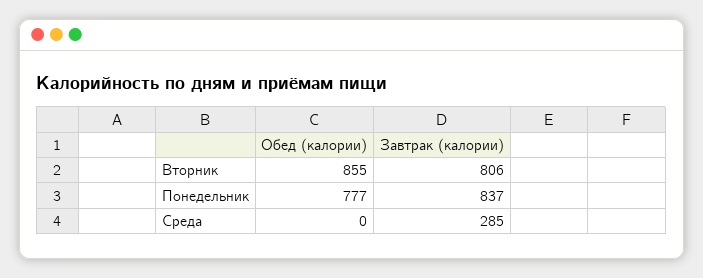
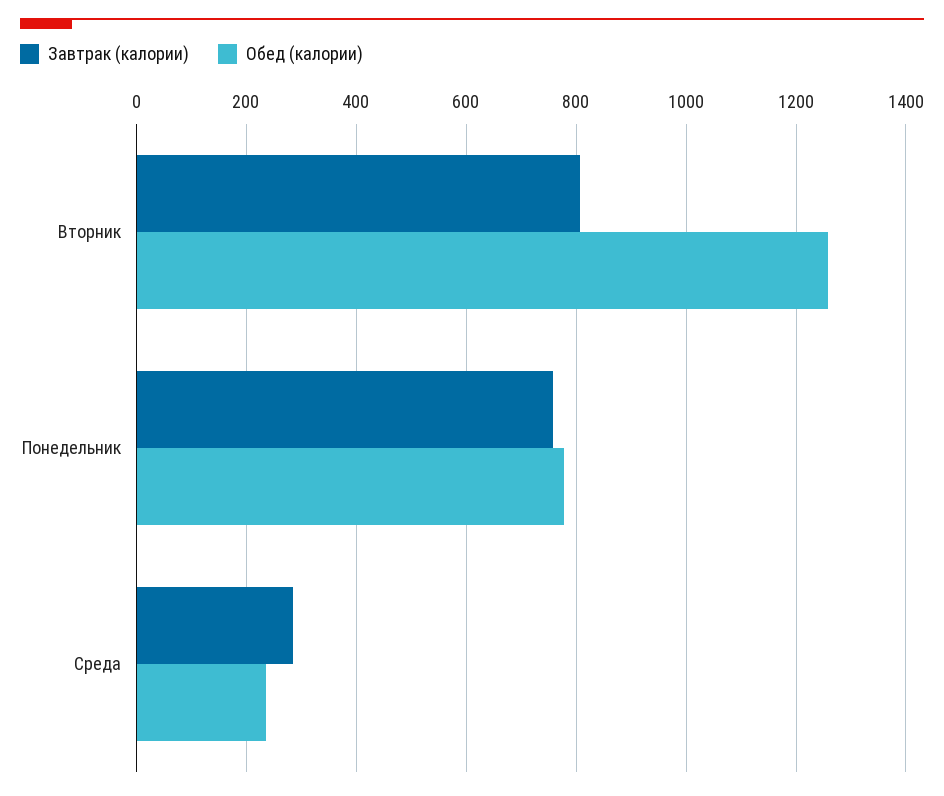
  {
    "Обед (калории)": {
-     "Вторник": 855,
+     "Вторник": 1260,
      "Понедельник": 777,
-     "Среда": 0
+     "Среда": 240
    },
    "Завтрак (калории)": {
      "Вторник": 806,
-     "Понедельник": 837,
+     "Понедельник": 760,
      "Среда": 285
    }
  }

